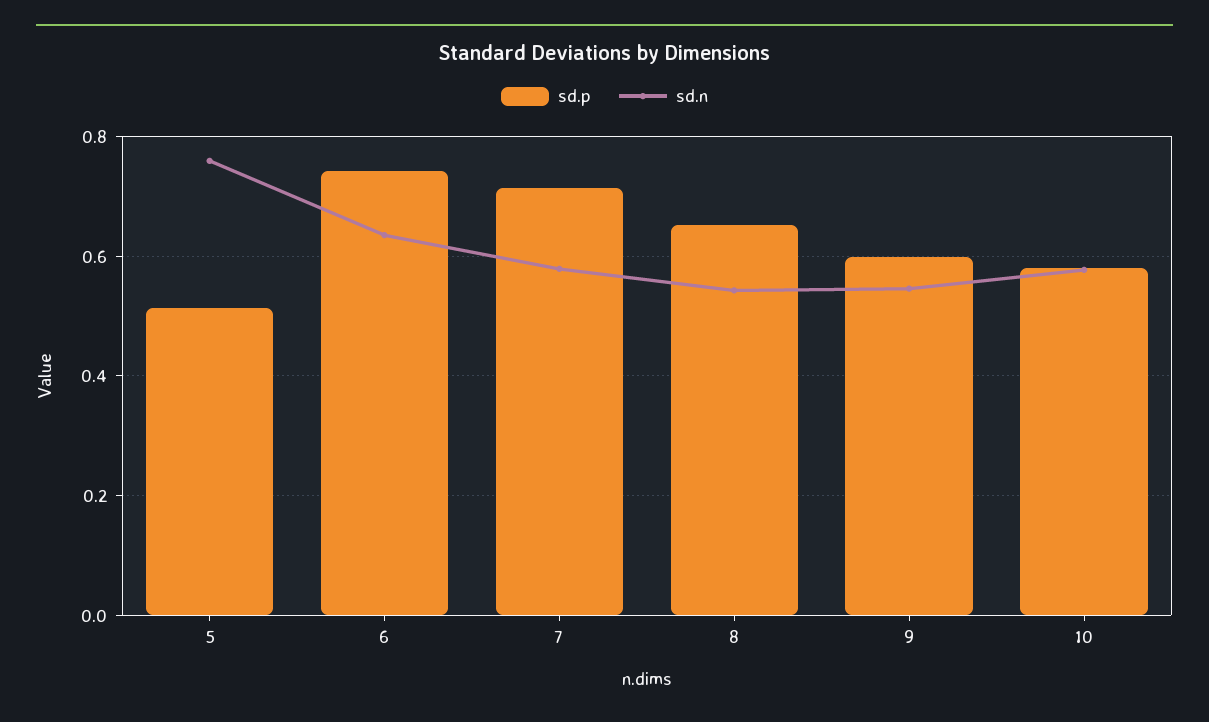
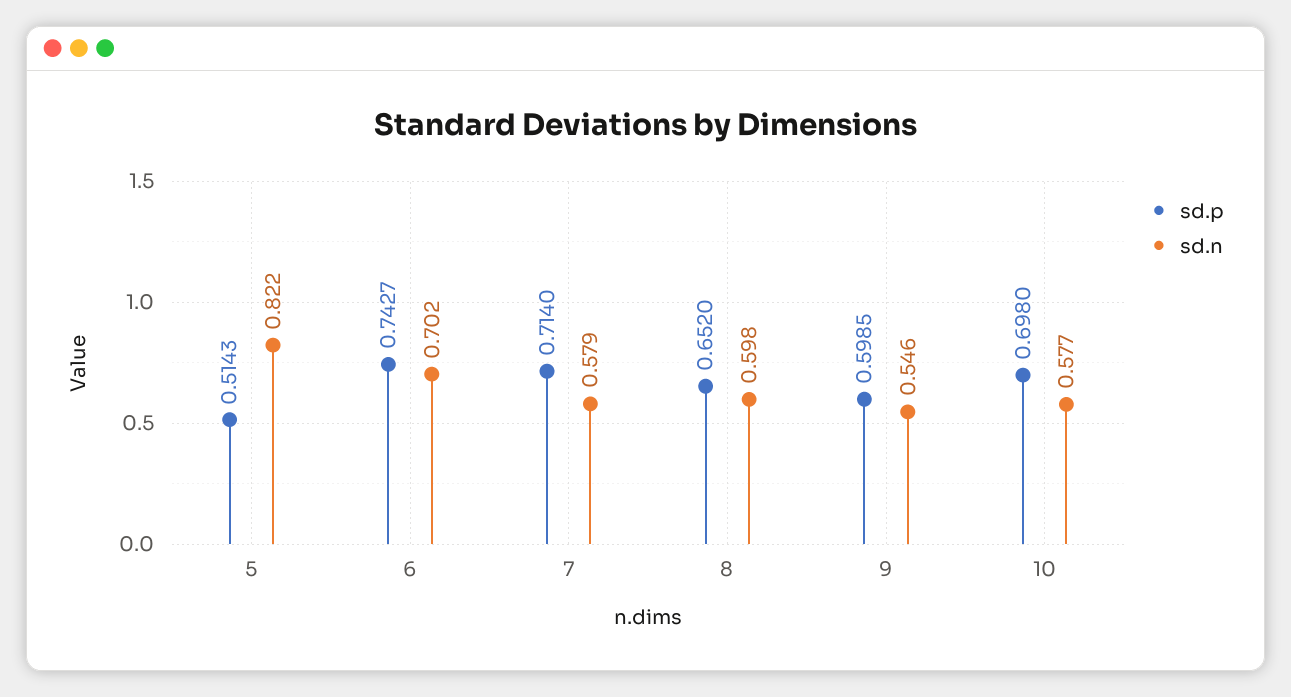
  {
    "sd.p": {
      "5": 0.5143,
      "6": 0.7427,
      "7": 0.714,
      "8": 0.652,
      "9": 0.5985,
-     "10": 0.58
+     "10": 0.698
    },
    "sd.n": {
-     "5": 0.76,
+     "5": 0.822,
-     "6": 0.64,
+     "6": 0.702,
      "7": 0.579,
-     "8": 0.54,
+     "8": 0.598,
      "9": 0.546,
      "10": 0.577
    }
  }

